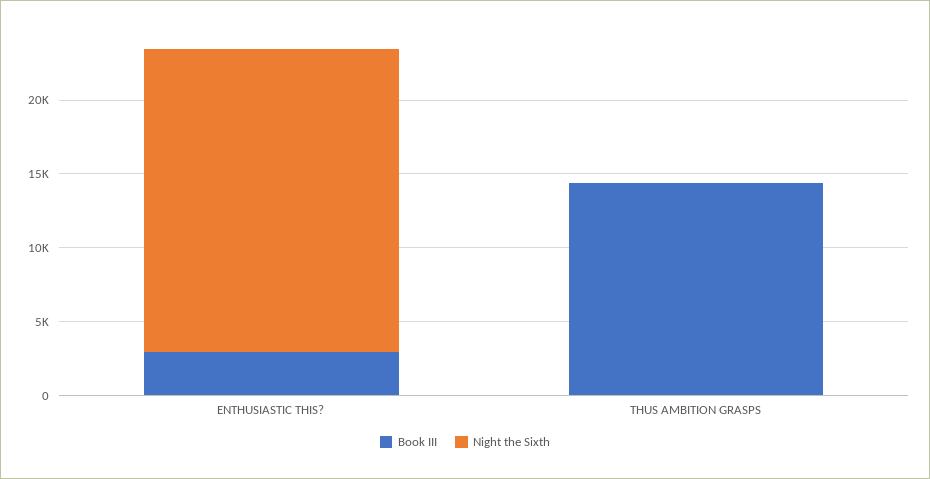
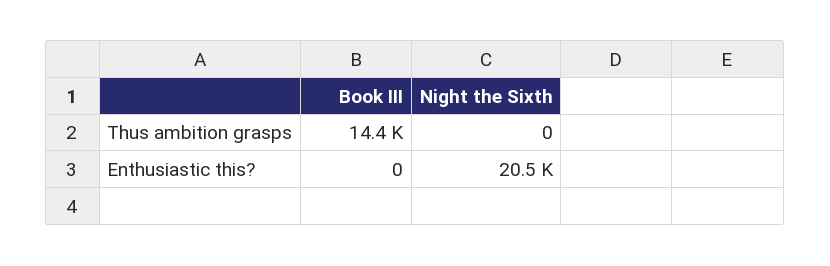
  {
    "Book III": {
-     "ENTHUSIASTIC THIS?": 3000,
+     "ENTHUSIASTIC THIS?": 0,
      "THUS AMBITION GRASPS": 14400
    },
    "Night the Sixth": {
      "ENTHUSIASTIC THIS?": 20500,
      "THUS AMBITION GRASPS": 0
    }
  }

